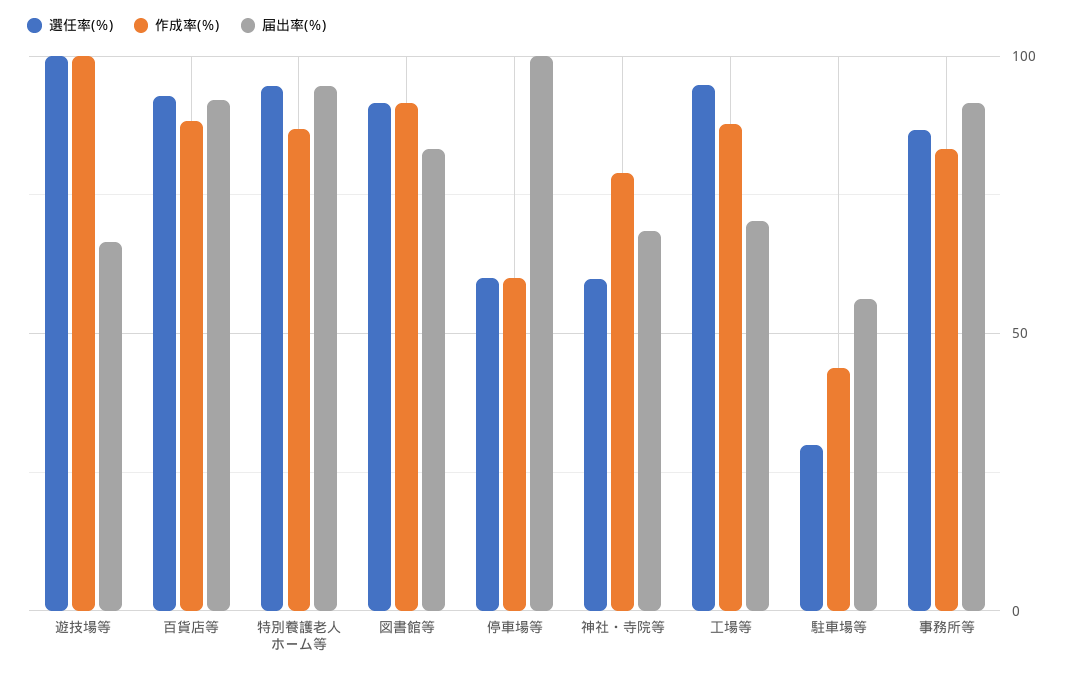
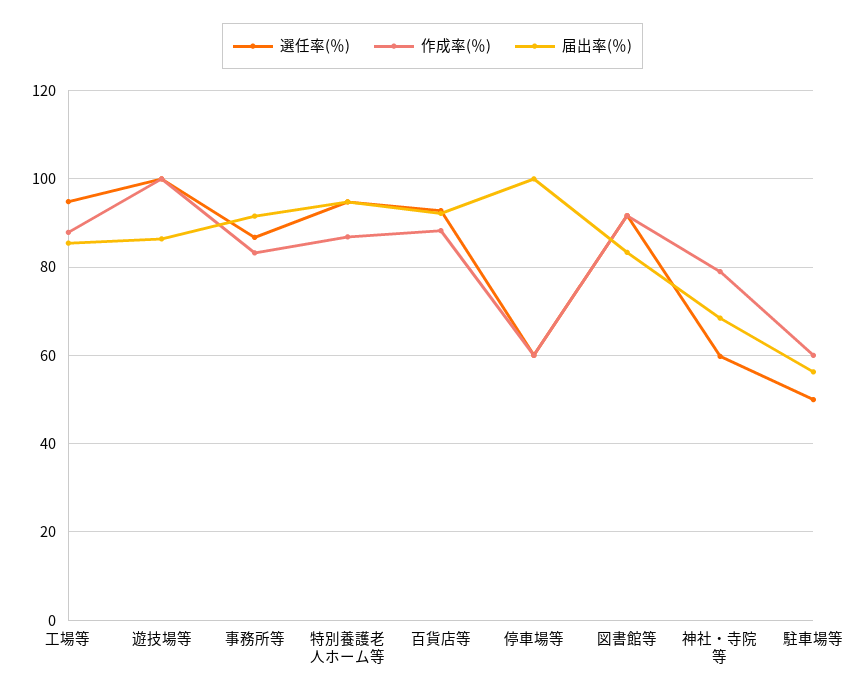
  {
    "選任率(％)": {
      "遊技場等": 100,
      "百貨店等": 92,
      "特別養護老人ホーム等": 94,
      "図書館等": 92,
      "停車場等": 60,
      "神社・寺院等": 60,
      "工場等": 94,
-     "駐車場等": 30,
+     "駐車場等": 50,
      "事務所等": 86
    },
    "作成率(％)": {
      "遊技場等": 100,
      "百貨店等": 88,
      "特別養護老人ホーム等": 86,
      "図書館等": 92,
      "停車場等": 60,
      "神社・寺院等": 78,
      "工場等": 88,
-     "駐車場等": 45,
+     "駐車場等": 60,
      "事務所等": 84
    },
    "届出率(％)": {
-     "遊技場等": 65,
+     "遊技場等": 86,
      "百貨店等": 92,
      "特別養護老人ホーム等": 94,
      "図書館等": 84,
      "停車場等": 100,
      "神社・寺院等": 68,
-     "工場等": 70,
+     "工場等": 86,
      "駐車場等": 56,
      "事務所等": 92
    }
  }

